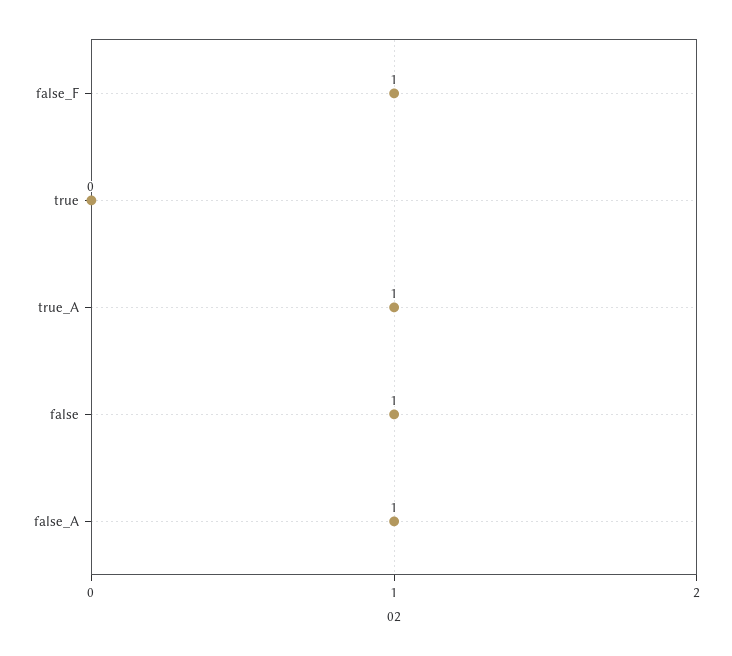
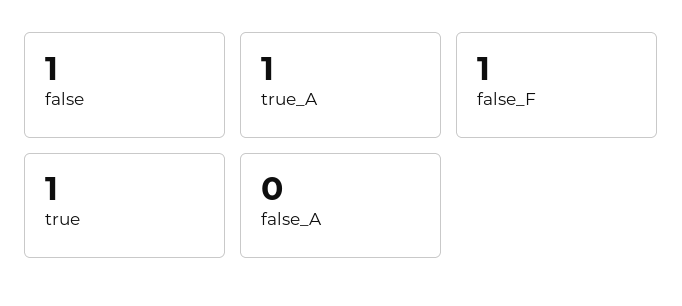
  {
    "false_F": 1,
-   "true": 0,
+   "true": 1,
    "true_A": 1,
    "false": 1,
-   "false_A": 1
+   "false_A": 0
  }

